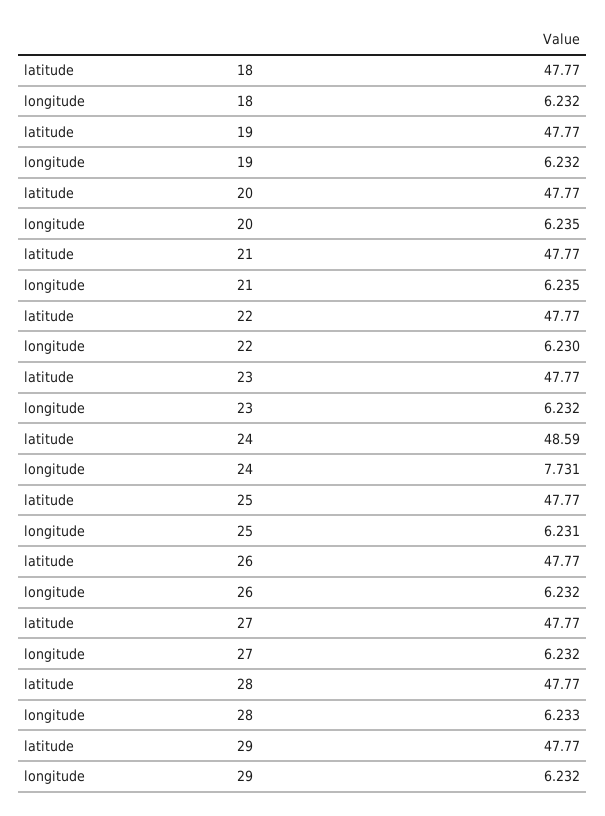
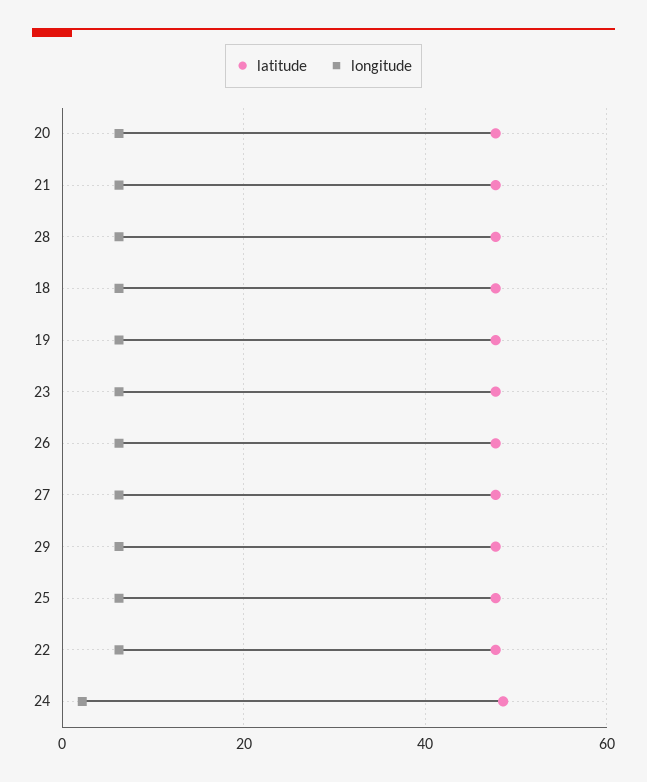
  {
    "latitude": {
      "18": 47.77,
      "19": 47.77,
      "20": 47.77,
      "21": 47.77,
      "22": 47.77,
      "23": 47.77,
      "24": 48.59,
      "25": 47.77,
      "26": 47.77,
      "27": 47.77,
      "28": 47.77,
      "29": 47.77
    },
    "longitude": {
      "18": 6.232,
      "19": 6.232,
      "20": 6.235,
      "21": 6.235,
      "22": 6.23,
      "23": 6.232,
-     "24": 7.731,
+     "24": 2,
      "25": 6.231,
      "26": 6.232,
      "27": 6.232,
      "28": 6.233,
      "29": 6.232
    }
  }

